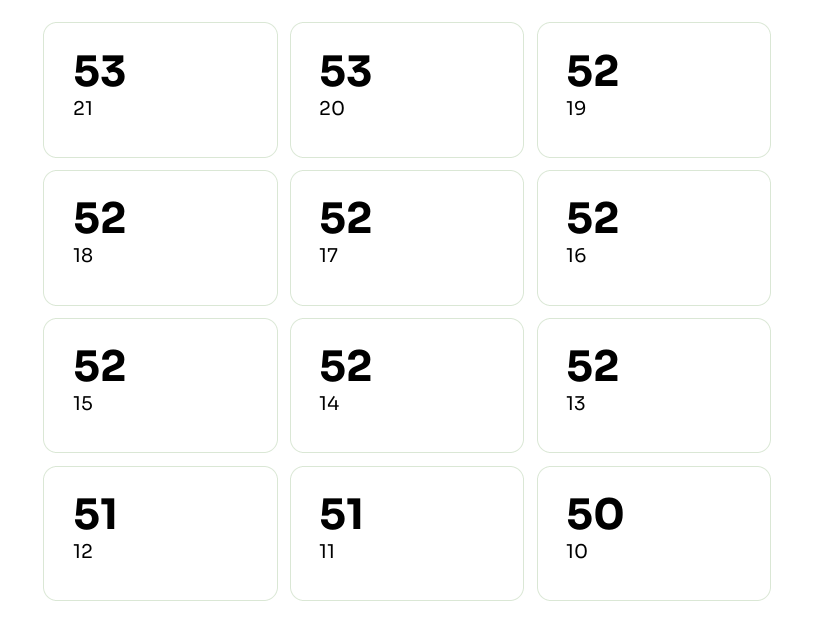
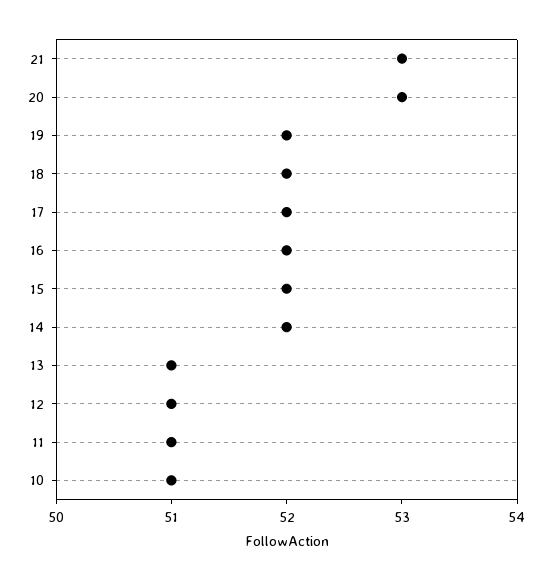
  {
    "21": 53,
    "20": 53,
    "19": 52,
    "18": 52,
    "17": 52,
    "16": 52,
    "15": 52,
    "14": 52,
-   "13": 52,
+   "13": 51,
    "12": 51,
    "11": 51,
-   "10": 50
+   "10": 51
  }

